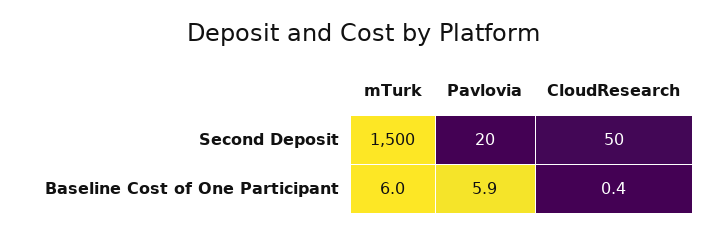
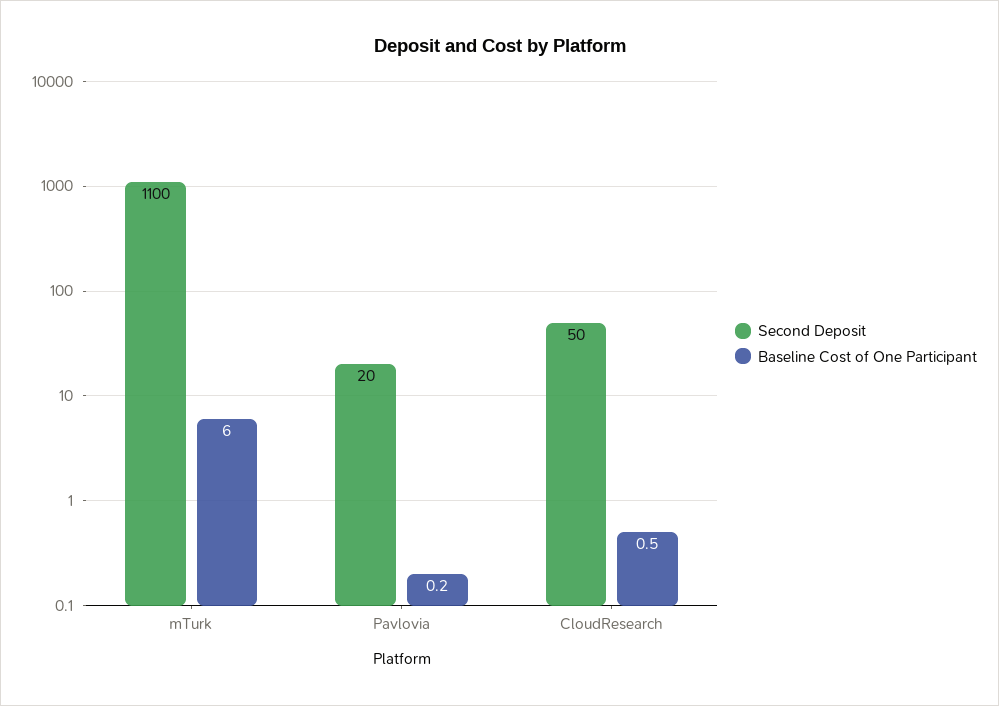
  {
    "Second Deposit": {
-     "mTurk": 1500,
+     "mTurk": 1100,
      "Pavlovia": 20,
      "CloudResearch": 50
    },
    "Baseline Cost of One Participant": {
      "mTurk": 6,
-     "Pavlovia": 5.9,
+     "Pavlovia": 0.2,
-     "CloudResearch": 0.4
+     "CloudResearch": 0.5
    }
  }

